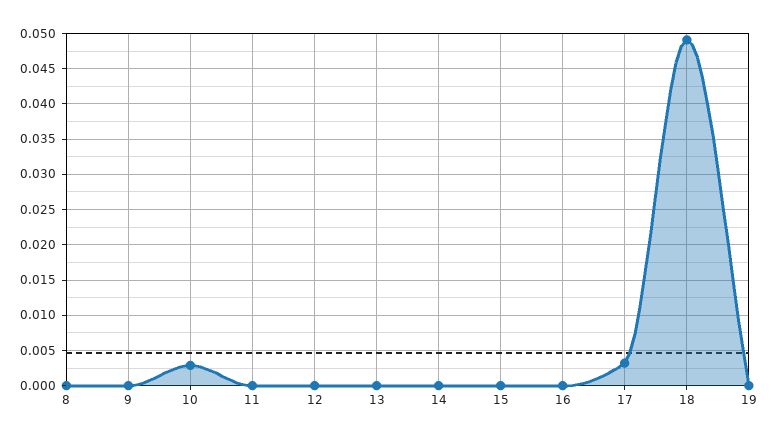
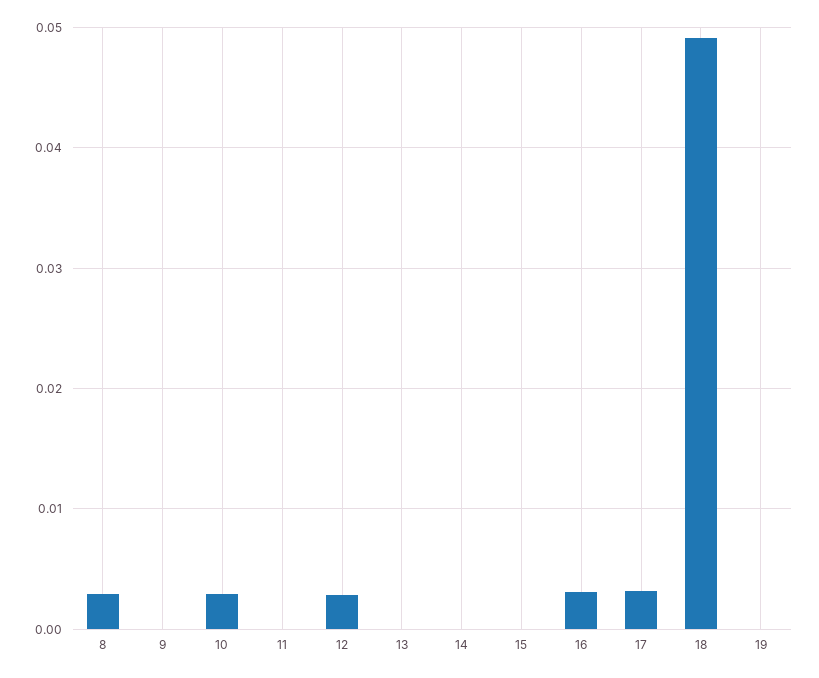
  {
-   "8": 0,
+   "8": 0.003,
    "9": 0,
    "10": 0.003,
    "11": 0,
-   "12": 0,
+   "12": 0.003,
    "13": 0,
    "14": 0,
    "15": 0,
-   "16": 0,
+   "16": 0.003,
    "17": 0.003,
    "18": 0.049,
    "19": 0
  }

